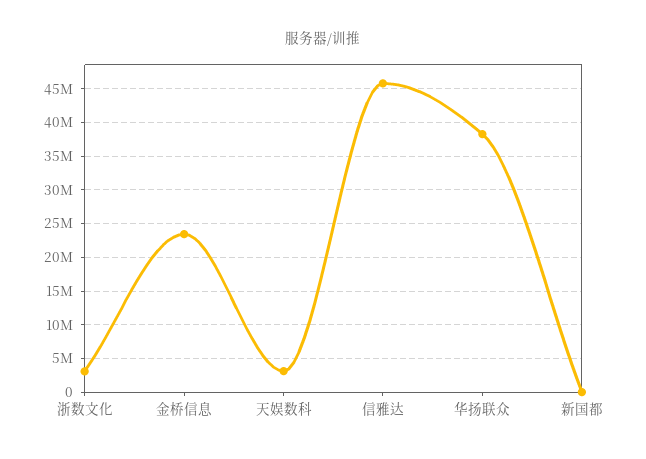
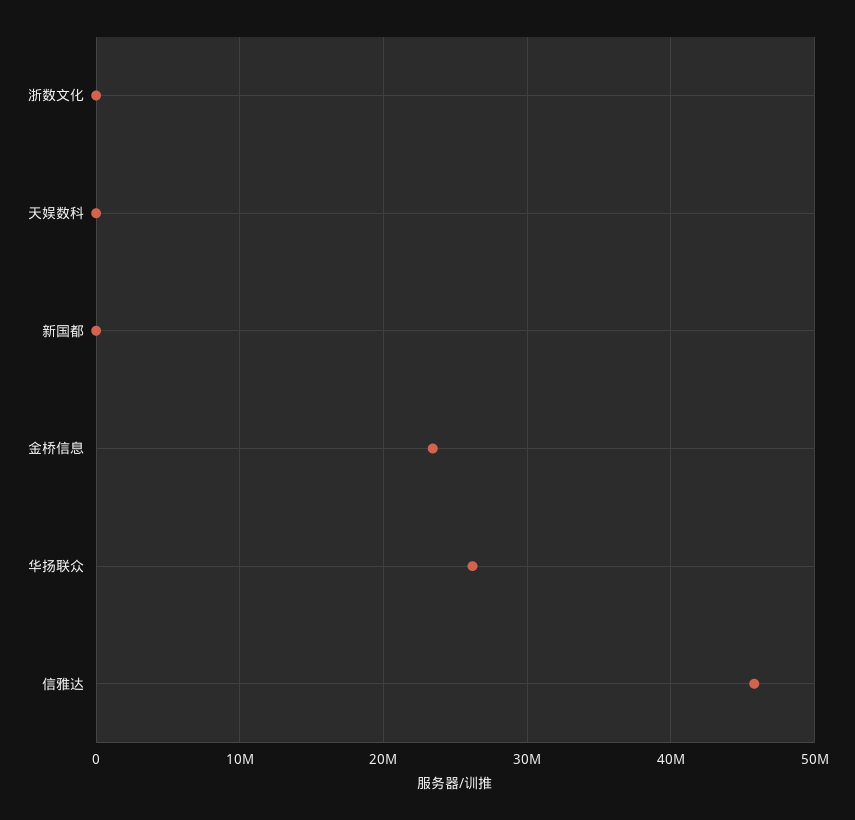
  {
-   "浙数文化": 3000000,
+   "浙数文化": 0,
    "金桥信息": 23000000,
-   "天娱数科": 3000000,
+   "天娱数科": 0,
    "信雅达": 46000000,
-   "华扬联众": 38000000,
+   "华扬联众": 26000000,
    "新国都": 0
  }

